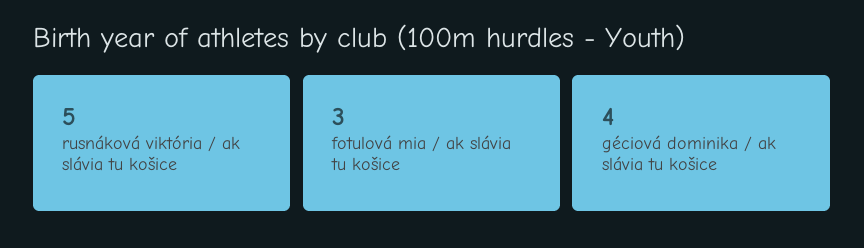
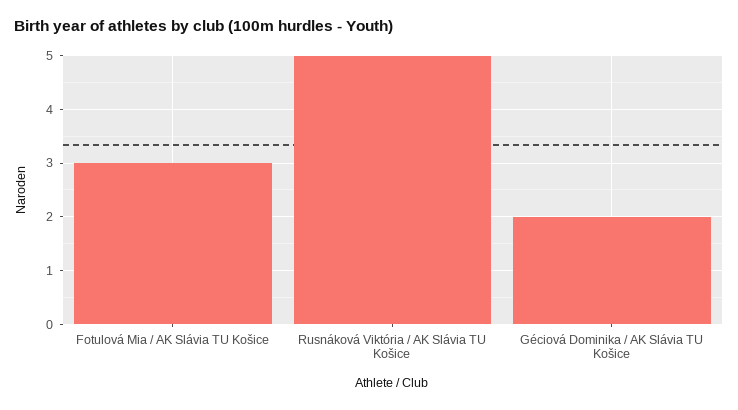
  {
    "rusnáková viktória / ak slávia tu košice": 5,
    "fotulová mia / ak slávia tu košice": 3,
-   "géciová dominika / ak slávia tu košice": 4
+   "géciová dominika / ak slávia tu košice": 2
  }

